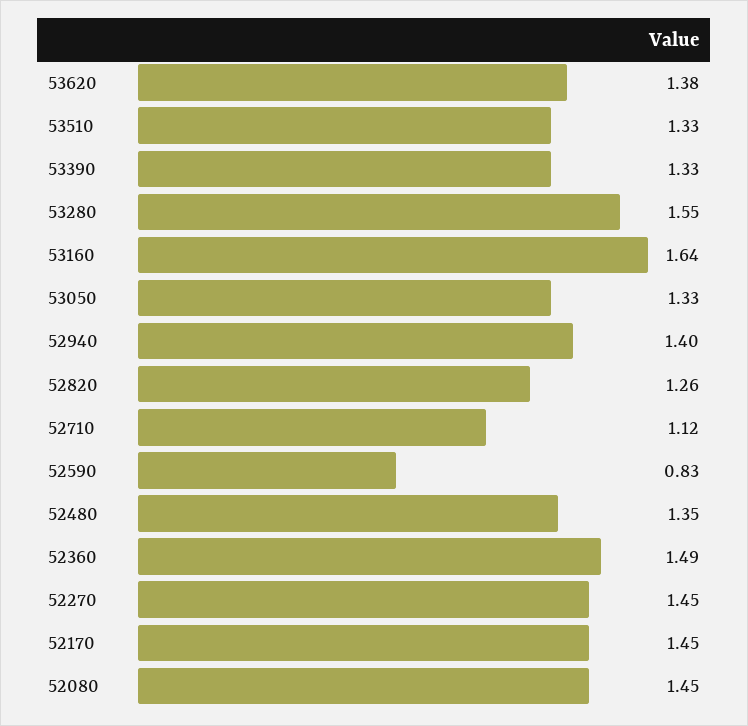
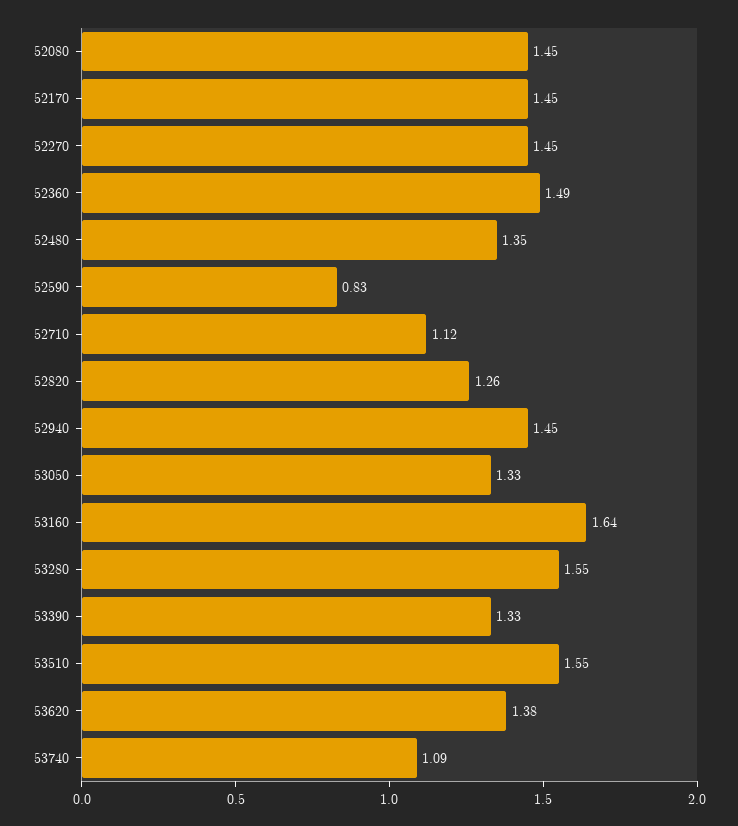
  {
    "53620": 1.38,
-   "53510": 1.33,
+   "53510": 1.55,
    "53390": 1.33,
    "53280": 1.55,
    "53160": 1.64,
    "53050": 1.33,
-   "52940": 1.4,
+   "52940": 1.45,
    "52820": 1.26,
    "52710": 1.12,
    "52590": 0.83,
    "52480": 1.35,
    "52360": 1.49,
    "52270": 1.45,
    "52170": 1.45,
-   "52080": 1.45
+   "52080": 1.45,
+   "53740": 1.09
  }

